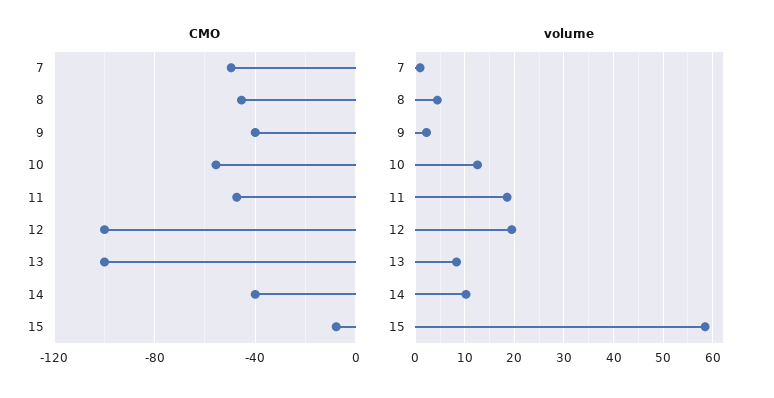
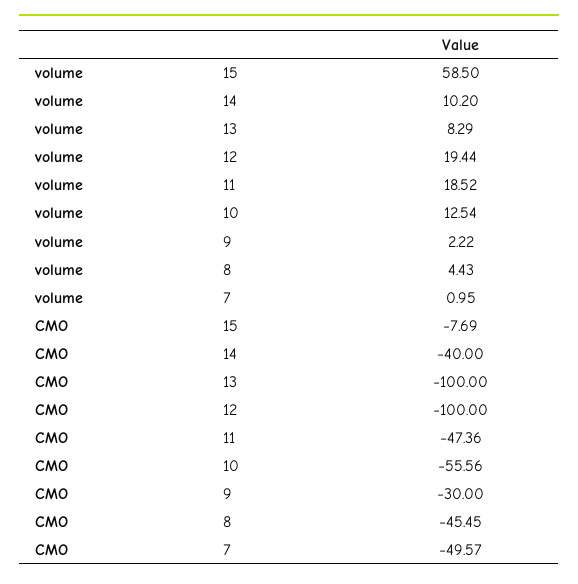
  {
    "CMO": {
      "7": -49.57,
      "8": -45.45,
-     "9": -40,
+     "9": -30,
      "10": -55.56,
      "11": -47.36,
      "12": -100,
      "13": -100,
      "14": -40,
      "15": -7.69
    },
    "volume": {
      "7": 0.95,
      "8": 4.43,
      "9": 2.22,
      "10": 12.54,
      "11": 18.52,
      "12": 19.44,
      "13": 8.29,
      "14": 10.2,
      "15": 58.5
    }
  }

